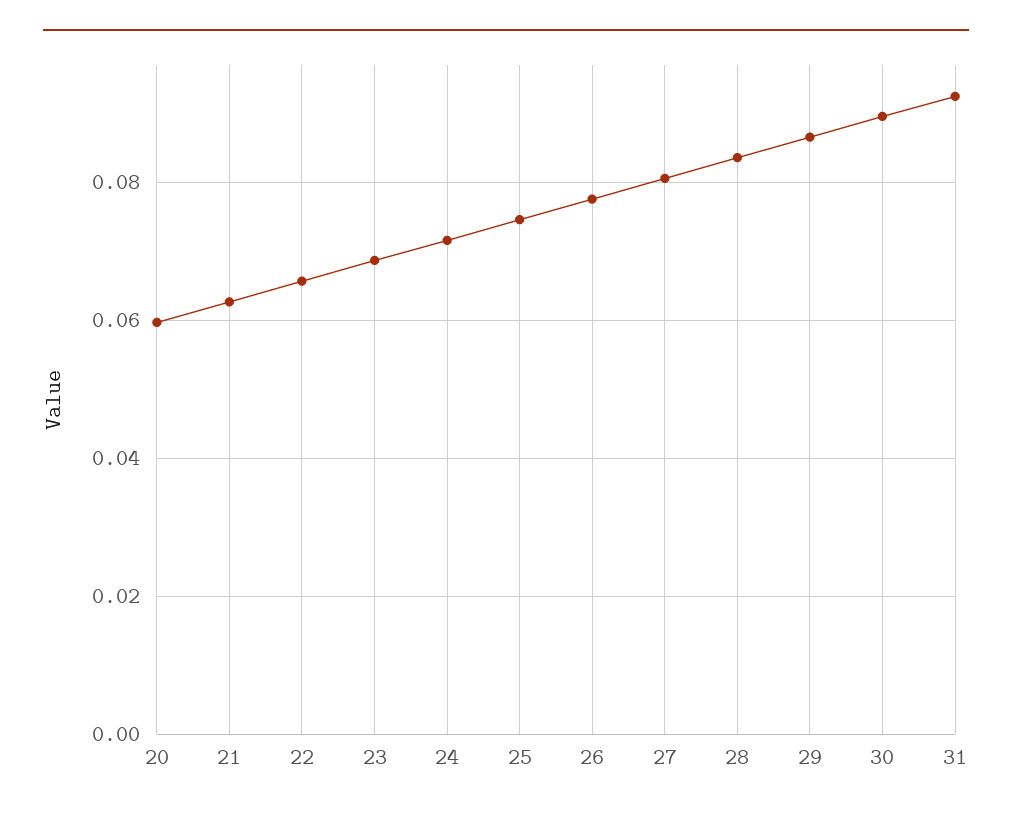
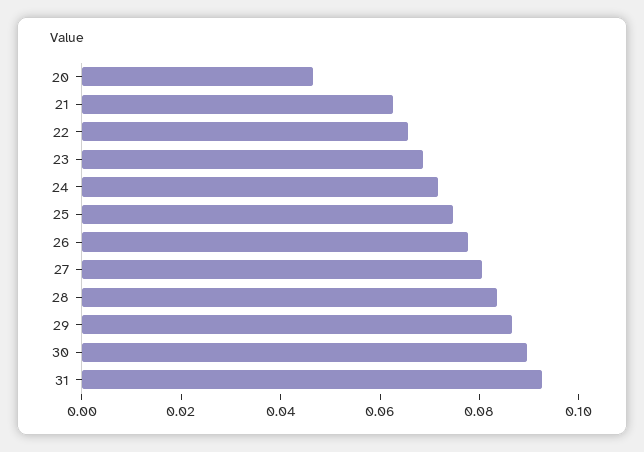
  {
-   "20": 0.06,
+   "20": 0.045,
    "21": 0.062,
    "22": 0.066,
    "23": 0.068,
    "24": 0.072,
    "25": 0.074,
    "26": 0.078,
    "27": 0.08,
    "28": 0.084,
    "29": 0.086,
    "30": 0.09,
    "31": 0.092
  }

